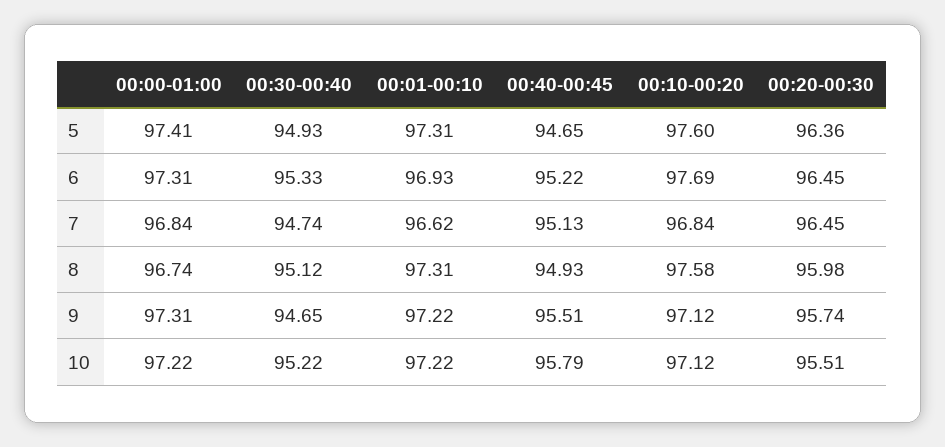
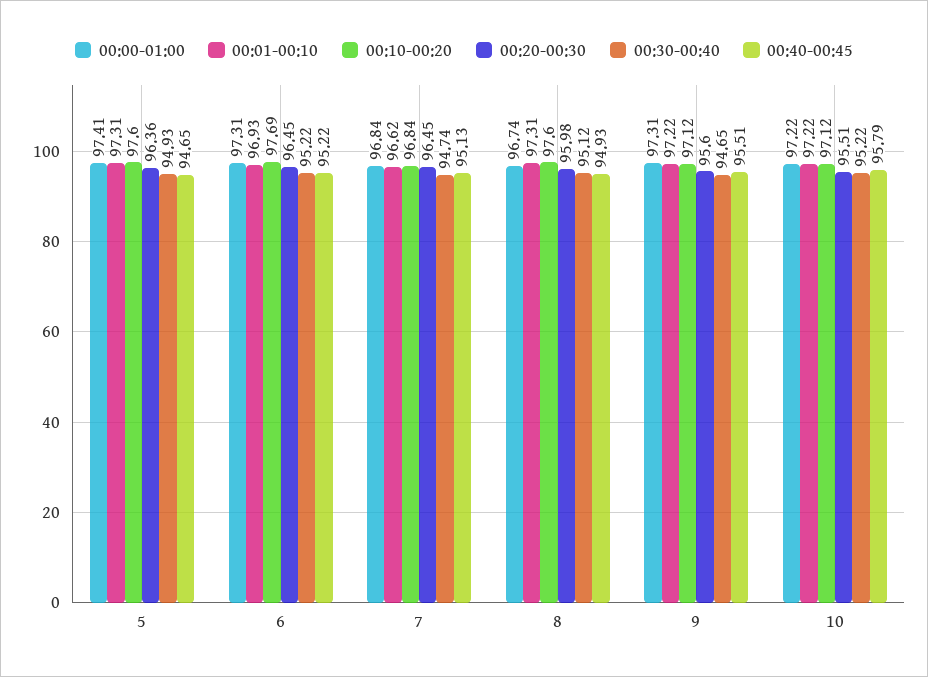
  {
    "00:00-01:00": {
      "5": 97.41,
      "6": 97.31,
      "7": 96.84,
      "8": 96.74,
      "9": 97.31,
      "10": 97.22
    },
    "00:30-00:40": {
      "5": 94.93,
-     "6": 95.33,
+     "6": 95.22,
      "7": 94.74,
      "8": 95.12,
      "9": 94.65,
      "10": 95.22
    },
    "00:01-00:10": {
      "5": 97.31,
      "6": 96.93,
      "7": 96.62,
      "8": 97.31,
      "9": 97.22,
      "10": 97.22
    },
    "00:40-00:45": {
      "5": 94.65,
      "6": 95.22,
      "7": 95.13,
      "8": 94.93,
      "9": 95.51,
      "10": 95.79
    },
    "00:10-00:20": {
      "5": 97.6,
      "6": 97.69,
      "7": 96.84,
-     "8": 97.58,
+     "8": 97.6,
      "9": 97.12,
      "10": 97.12
    },
    "00:20-00:30": {
      "5": 96.36,
      "6": 96.45,
      "7": 96.45,
      "8": 95.98,
-     "9": 95.74,
+     "9": 95.6,
      "10": 95.51
    }
  }

